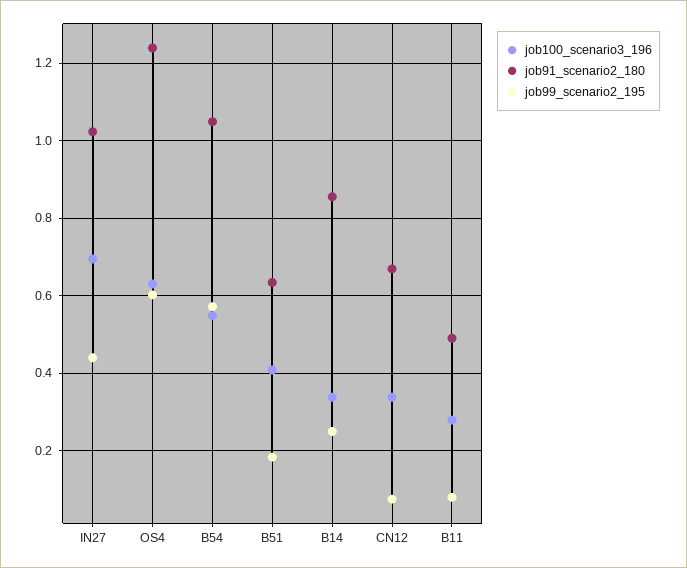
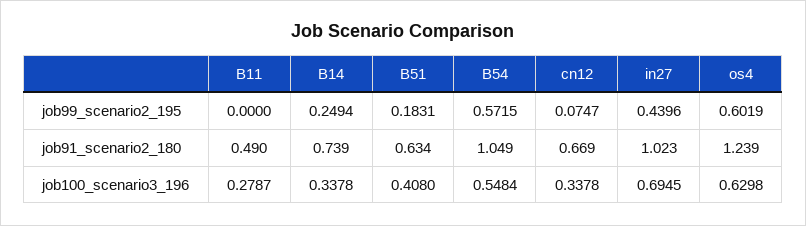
  {
    "job100_scenario3_196": {
      "IN27": 0.6945,
      "OS4": 0.6298,
      "B54": 0.5484,
      "B51": 0.408,
      "B14": 0.3378,
      "CN12": 0.3378,
      "B11": 0.2787
    },
    "job91_scenario2_180": {
      "IN27": 1.023,
      "OS4": 1.239,
      "B54": 1.049,
      "B51": 0.634,
-     "B14": 0.86,
+     "B14": 0.739,
      "CN12": 0.669,
      "B11": 0.49
    },
    "job99_scenario2_195": {
      "IN27": 0.4396,
      "OS4": 0.6019,
      "B54": 0.5715,
      "B51": 0.1831,
      "B14": 0.2494,
      "CN12": 0.0747,
-     "B11": 0.08
+     "B11": 0
    }
  }

